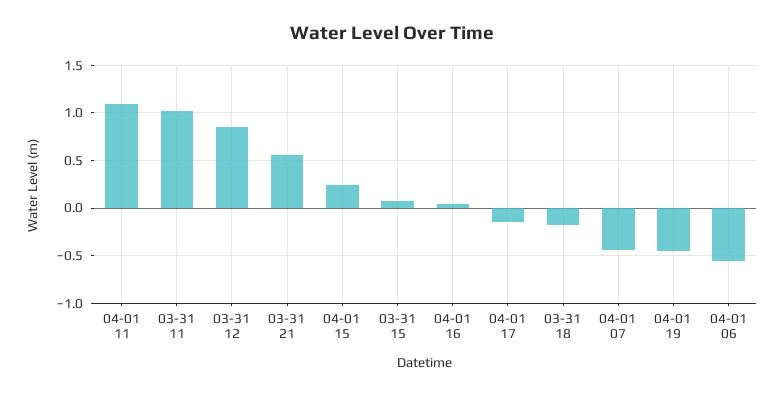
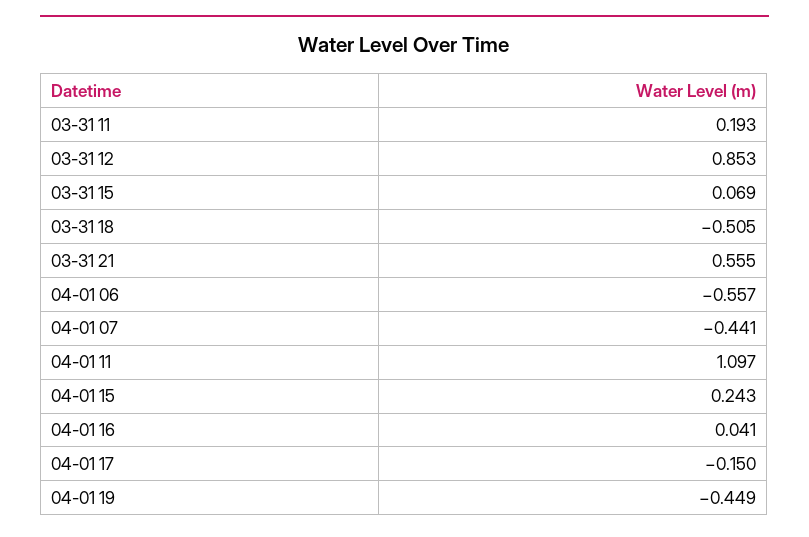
  {
    "04-01 11": 1.097,
-   "03-31 11": 1,
+   "03-31 11": 0.193,
    "03-31 12": 0.853,
    "03-31 21": 0.555,
    "04-01 15": 0.243,
    "03-31 15": 0.069,
    "04-01 16": 0.041,
    "04-01 17": -0.15,
-   "03-31 18": -0.2,
+   "03-31 18": -0.505,
    "04-01 07": -0.441,
    "04-01 19": -0.449,
    "04-01 06": -0.557
  }

